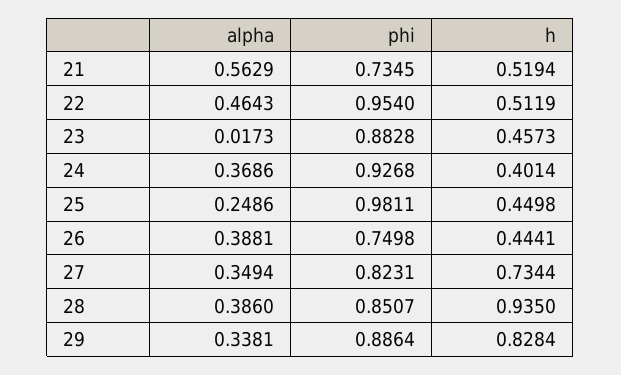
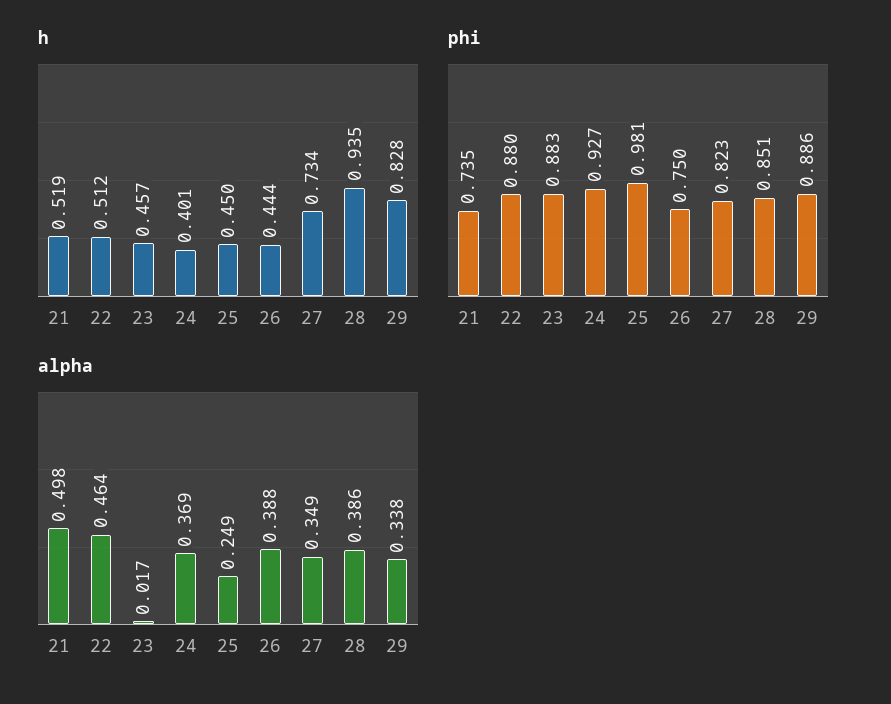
  {
    "alpha": {
-     "21": 0.5629,
+     "21": 0.498,
      "22": 0.4643,
      "23": 0.0173,
      "24": 0.3686,
      "25": 0.2486,
      "26": 0.3881,
      "27": 0.3494,
      "28": 0.386,
      "29": 0.3381
    },
    "phi": {
      "21": 0.7345,
-     "22": 0.954,
+     "22": 0.88,
      "23": 0.8828,
      "24": 0.9268,
      "25": 0.9811,
      "26": 0.7498,
      "27": 0.8231,
      "28": 0.8507,
      "29": 0.8864
    },
    "h": {
      "21": 0.5194,
      "22": 0.5119,
      "23": 0.4573,
      "24": 0.4014,
      "25": 0.4498,
      "26": 0.4441,
      "27": 0.7344,
      "28": 0.935,
      "29": 0.8284
    }
  }

